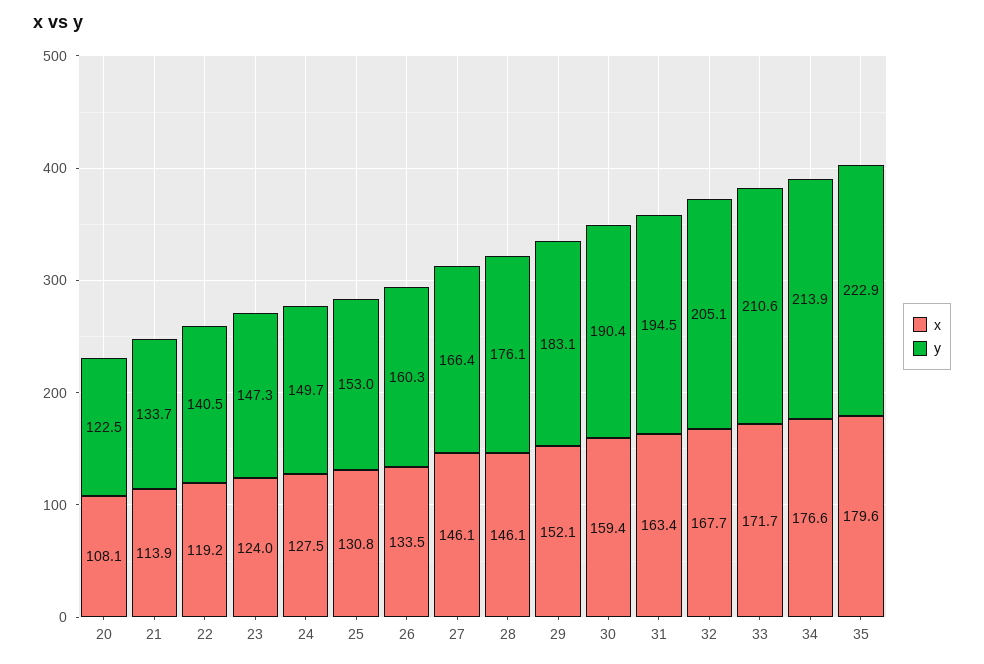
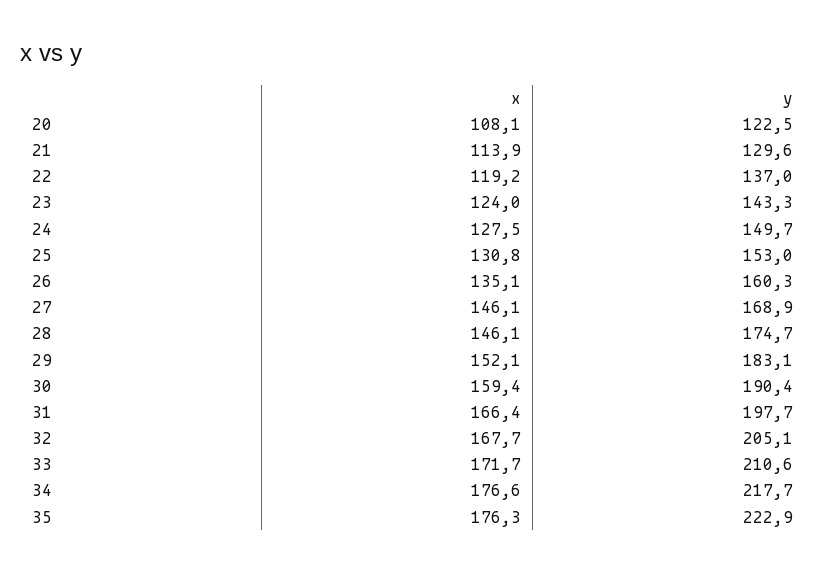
  {
    "x": {
      "20": 108.1,
      "21": 113.9,
      "22": 119.2,
      "23": 124,
      "24": 127.5,
      "25": 130.8,
-     "26": 133.5,
+     "26": 135.1,
      "27": 146.1,
      "28": 146.1,
      "29": 152.1,
      "30": 159.4,
-     "31": 163.4,
+     "31": 166.4,
      "32": 167.7,
      "33": 171.7,
      "34": 176.6,
-     "35": 179.6
+     "35": 176.3
    },
    "y": {
      "20": 122.5,
-     "21": 133.7,
+     "21": 129.6,
-     "22": 140.5,
+     "22": 137,
-     "23": 147.3,
+     "23": 143.3,
      "24": 149.7,
      "25": 153,
      "26": 160.3,
-     "27": 166.4,
+     "27": 168.9,
-     "28": 176.1,
+     "28": 174.7,
      "29": 183.1,
      "30": 190.4,
-     "31": 194.5,
+     "31": 197.7,
      "32": 205.1,
      "33": 210.6,
-     "34": 213.9,
+     "34": 217.7,
      "35": 222.9
    }
  }

